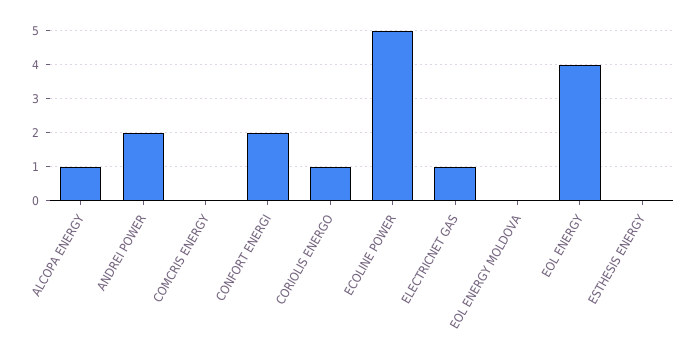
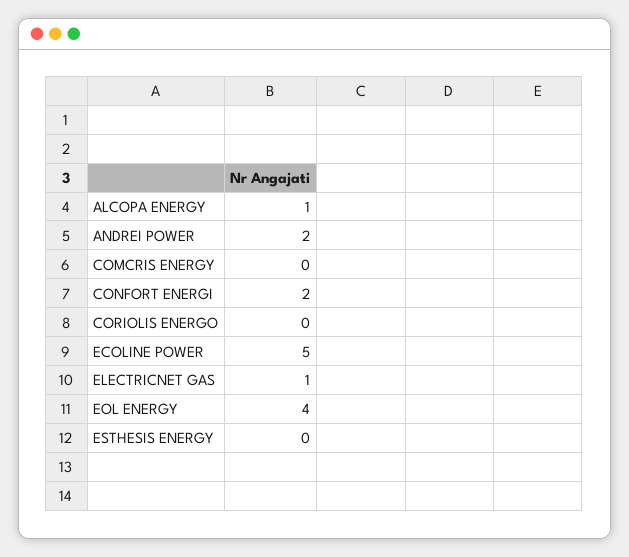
  {
    "ALCOPA ENERGY": 1,
    "ANDREI POWER": 2,
    "COMCRIS ENERGY": 0,
    "CONFORT ENERGI": 2,
-   "CORIOLIS ENERGO": 1,
+   "CORIOLIS ENERGO": 0,
    "ECOLINE POWER": 5,
    "ELECTRICNET GAS": 1,
-   "EOL ENERGY MOLDOVA": 0,
    "EOL ENERGY": 4,
    "ESTHESIS ENERGY": 0
  }

